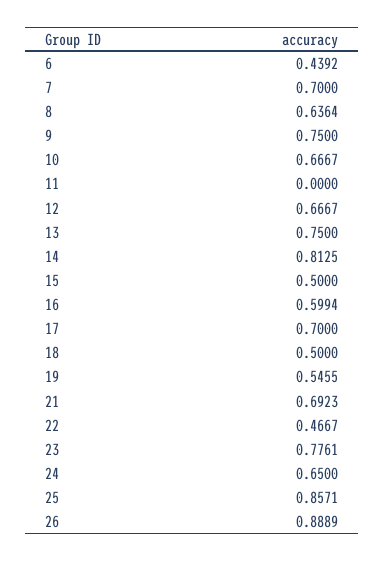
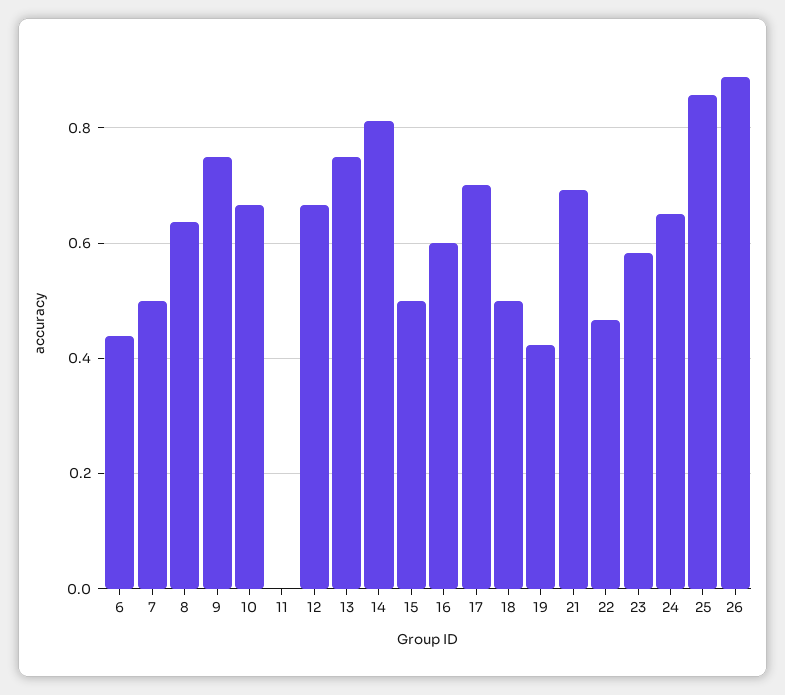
  {
    "6": 0.4392,
-   "7": 0.7,
+   "7": 0.5,
    "8": 0.6364,
    "9": 0.75,
    "10": 0.6667,
    "11": 0,
    "12": 0.6667,
    "13": 0.75,
    "14": 0.8125,
    "15": 0.5,
    "16": 0.5994,
    "17": 0.7,
    "18": 0.5,
-   "19": 0.5455,
+   "19": 0.42,
    "21": 0.6923,
    "22": 0.4667,
-   "23": 0.7761,
+   "23": 0.58,
    "24": 0.65,
    "25": 0.8571,
    "26": 0.8889
  }

